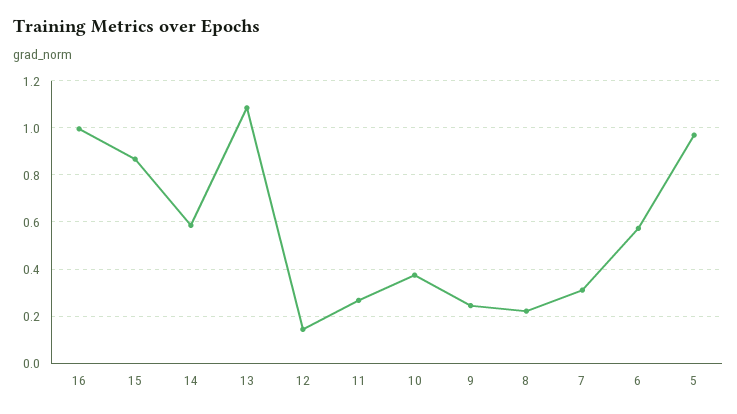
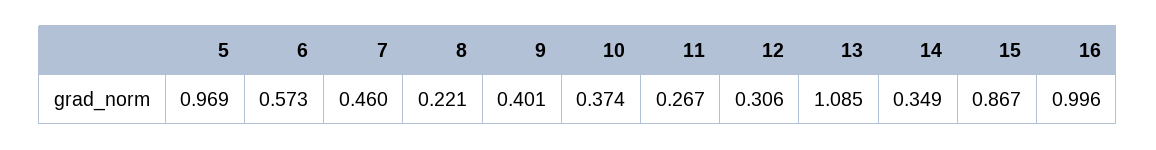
  {
    "16": 0.996,
    "15": 0.867,
-   "14": 0.6,
+   "14": 0.349,
    "13": 1.085,
-   "12": 0.15,
+   "12": 0.306,
    "11": 0.267,
    "10": 0.374,
-   "9": 0.25,
+   "9": 0.401,
    "8": 0.221,
-   "7": 0.3,
+   "7": 0.46,
    "6": 0.573,
    "5": 0.969
  }

